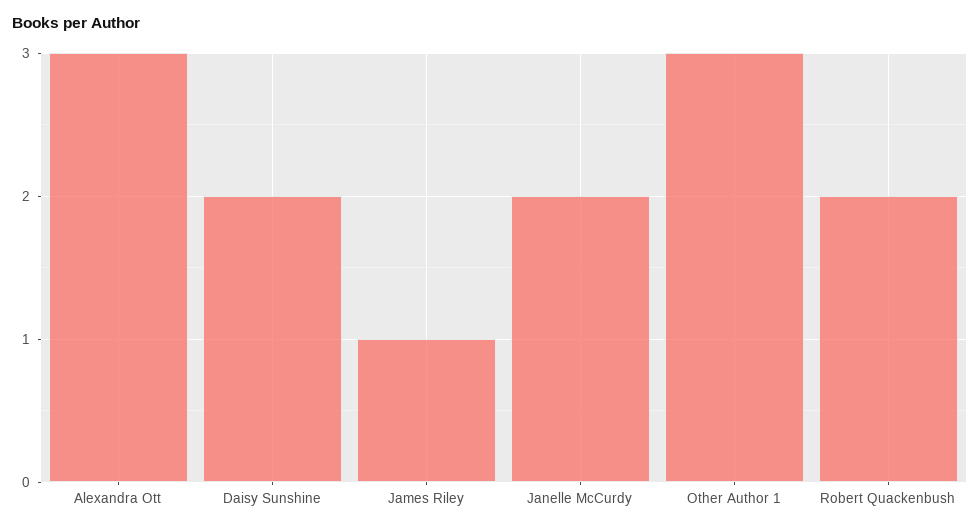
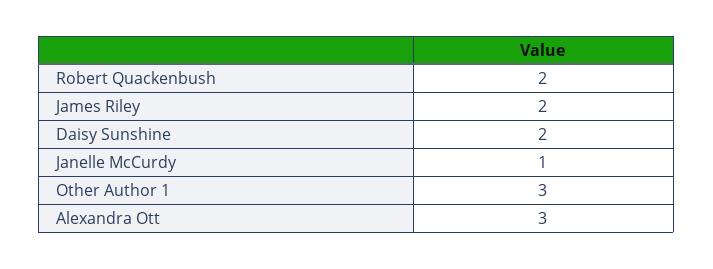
  {
    "Alexandra Ott": 3,
    "Daisy Sunshine": 2,
-   "James Riley": 1,
+   "James Riley": 2,
-   "Janelle McCurdy": 2,
+   "Janelle McCurdy": 1,
    "Other Author 1": 3,
    "Robert Quackenbush": 2
  }

